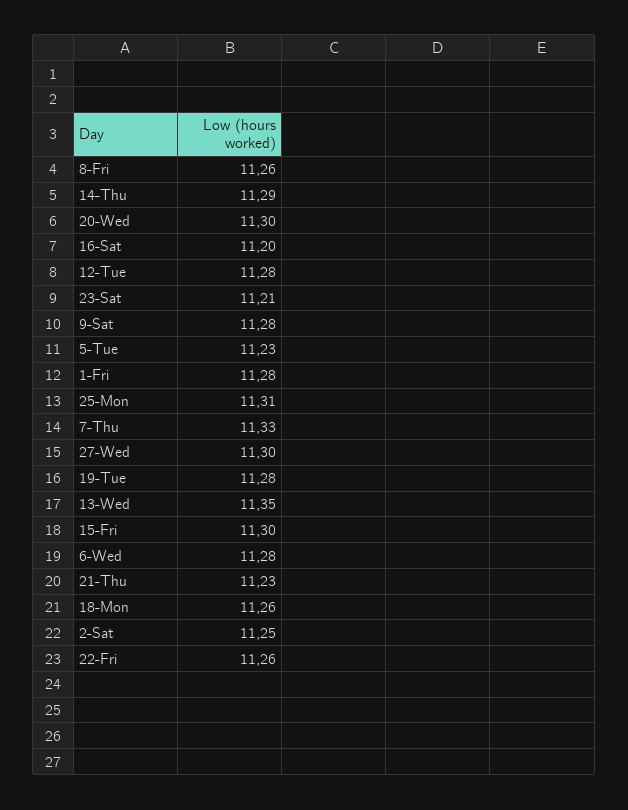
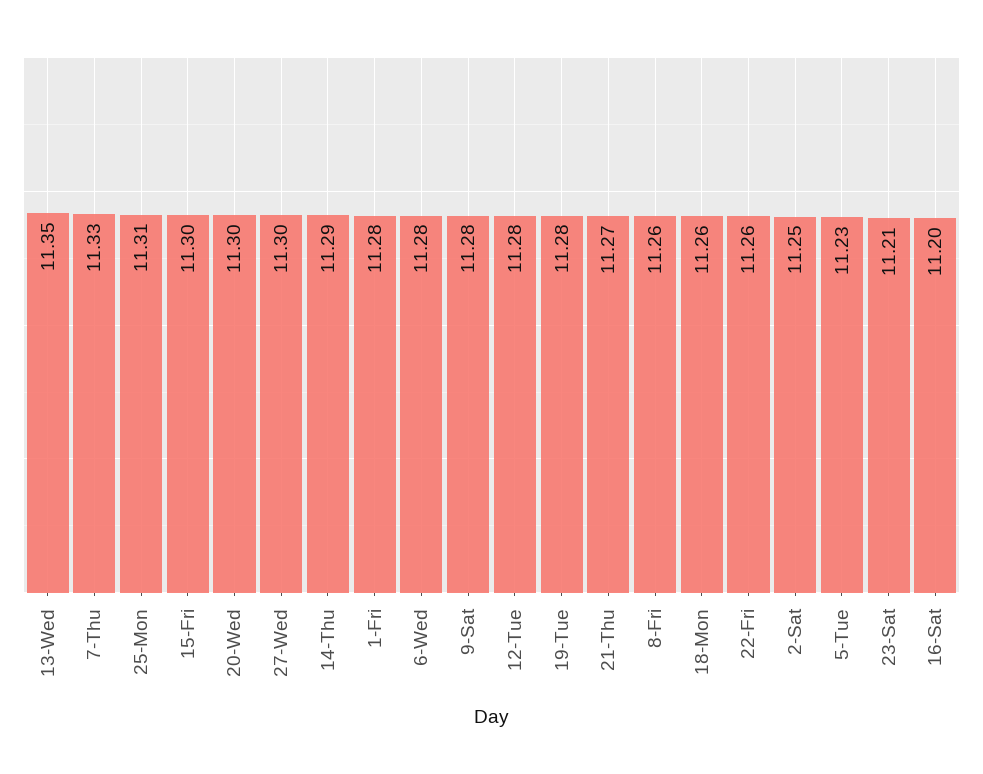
  {
    "8-Fri": 11.26,
    "14-Thu": 11.29,
    "20-Wed": 11.3,
    "16-Sat": 11.2,
    "12-Tue": 11.28,
    "23-Sat": 11.21,
    "9-Sat": 11.28,
    "5-Tue": 11.23,
    "1-Fri": 11.28,
    "25-Mon": 11.31,
    "7-Thu": 11.33,
    "27-Wed": 11.3,
    "19-Tue": 11.28,
    "13-Wed": 11.35,
    "15-Fri": 11.3,
    "6-Wed": 11.28,
-   "21-Thu": 11.23,
+   "21-Thu": 11.27,
    "18-Mon": 11.26,
    "2-Sat": 11.25,
    "22-Fri": 11.26
  }

